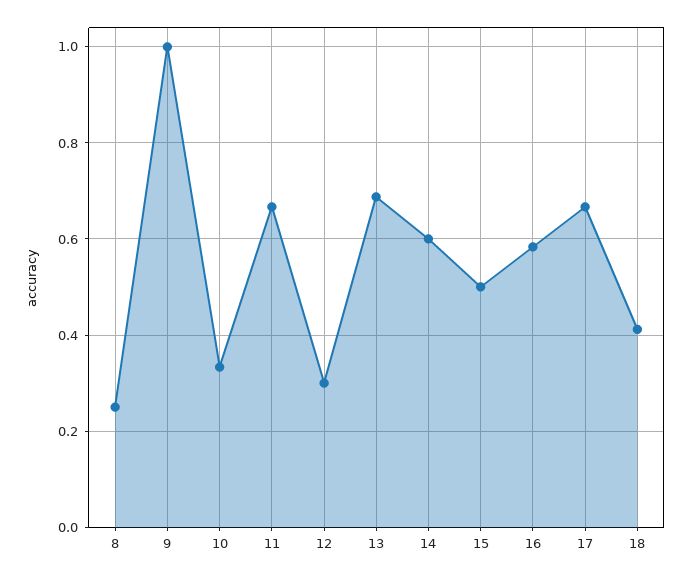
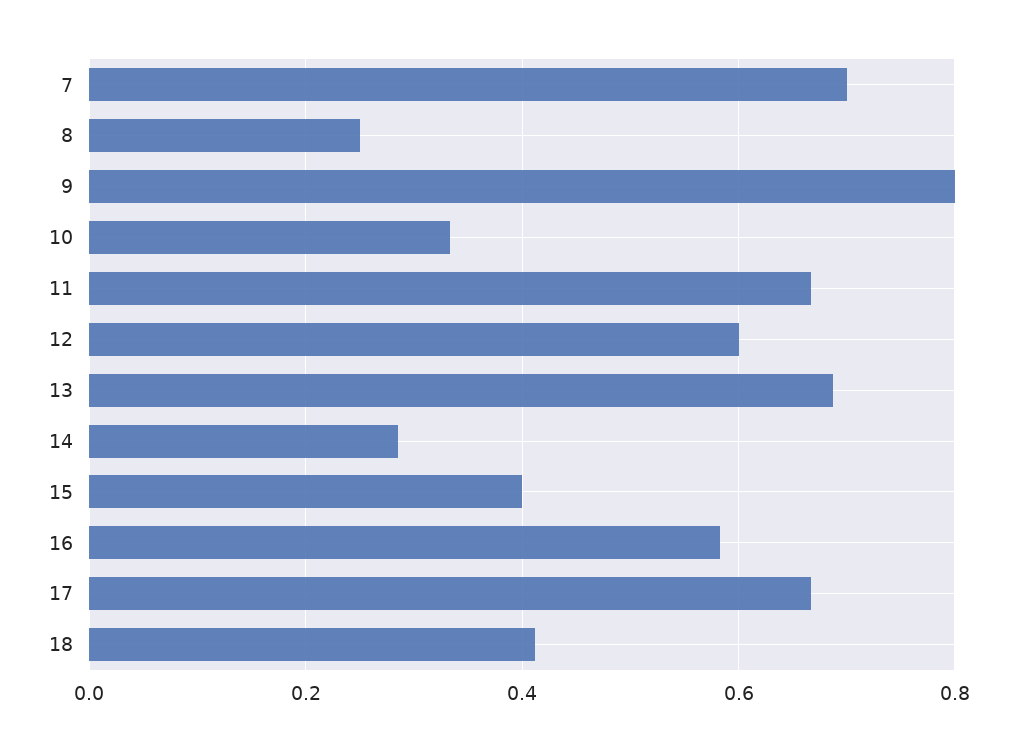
  {
    "8": 0.26,
-   "9": 1,
+   "9": 0.8,
    "10": 0.34,
    "11": 0.66,
-   "12": 0.3,
+   "12": 0.6,
    "13": 0.68,
-   "14": 0.6,
+   "14": 0.28,
-   "15": 0.5,
+   "15": 0.4,
    "16": 0.58,
    "17": 0.66,
-   "18": 0.42
+   "18": 0.42,
+   "7": 0.7
  }

